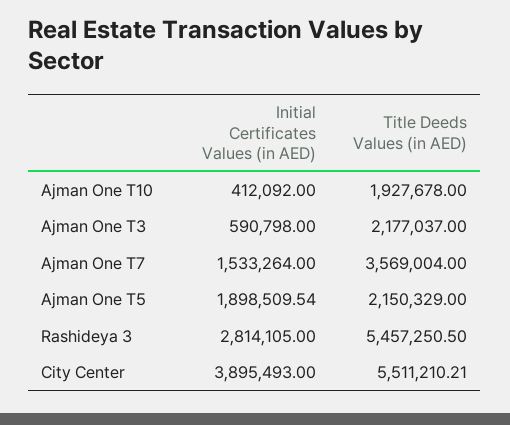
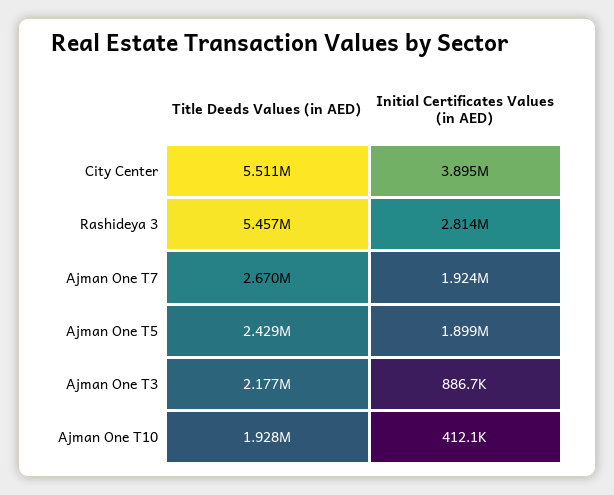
  {
    "Initial Certificates Values (in AED)": {
      "Ajman One T10": 412092,
-     "Ajman One T3": 590798,
+     "Ajman One T3": 886700,
-     "Ajman One T7": 1533264,
+     "Ajman One T7": 1924000,
      "Ajman One T5": 1898509.54,
      "Rashideya 3": 2814105,
      "City Center": 3895493
    },
    "Title Deeds Values (in AED)": {
      "Ajman One T10": 1927678,
      "Ajman One T3": 2177037,
-     "Ajman One T7": 3569004,
+     "Ajman One T7": 2670000,
-     "Ajman One T5": 2150329,
+     "Ajman One T5": 2429000,
      "Rashideya 3": 5457250.5,
      "City Center": 5511210.21
    }
  }

